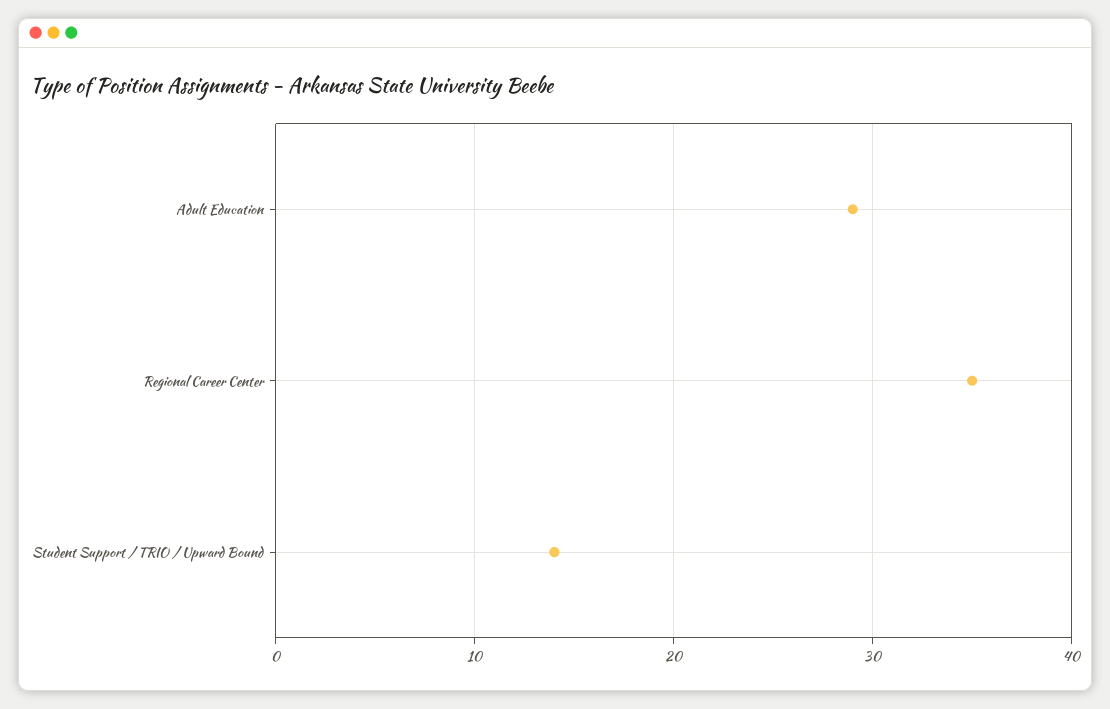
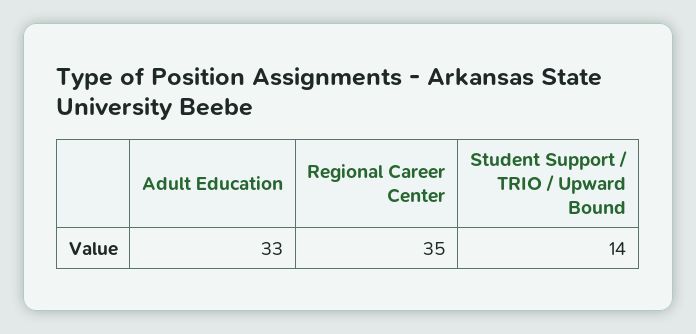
  {
-   "Adult Education": 29,
+   "Adult Education": 33,
    "Regional Career Center": 35,
    "Student Support / TRIO / Upward Bound": 14
  }

